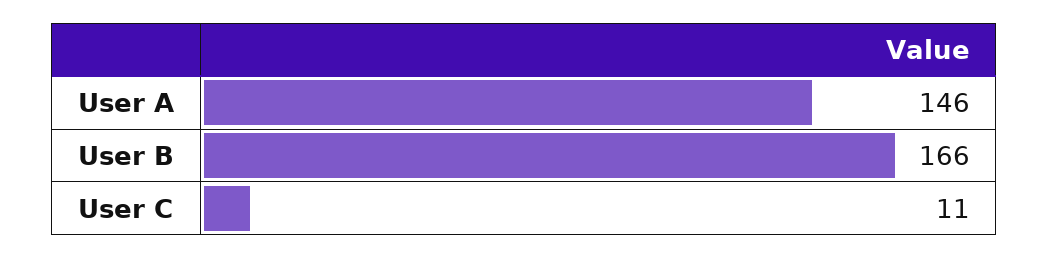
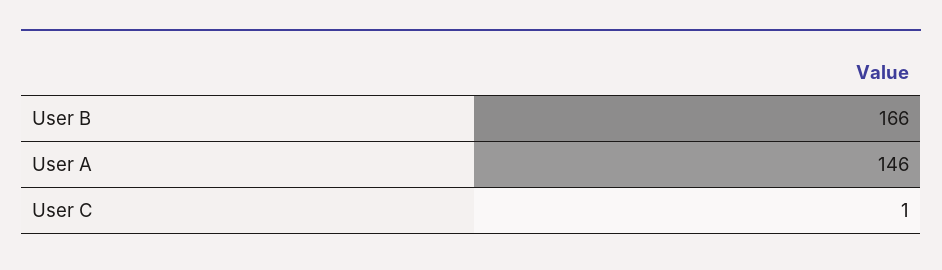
  {
    "User A": 146,
    "User B": 166,
-   "User C": 11
+   "User C": 1
  }

